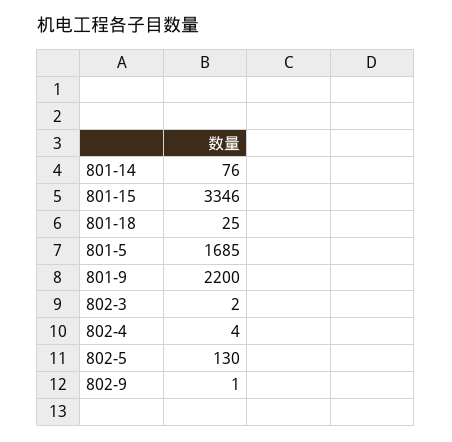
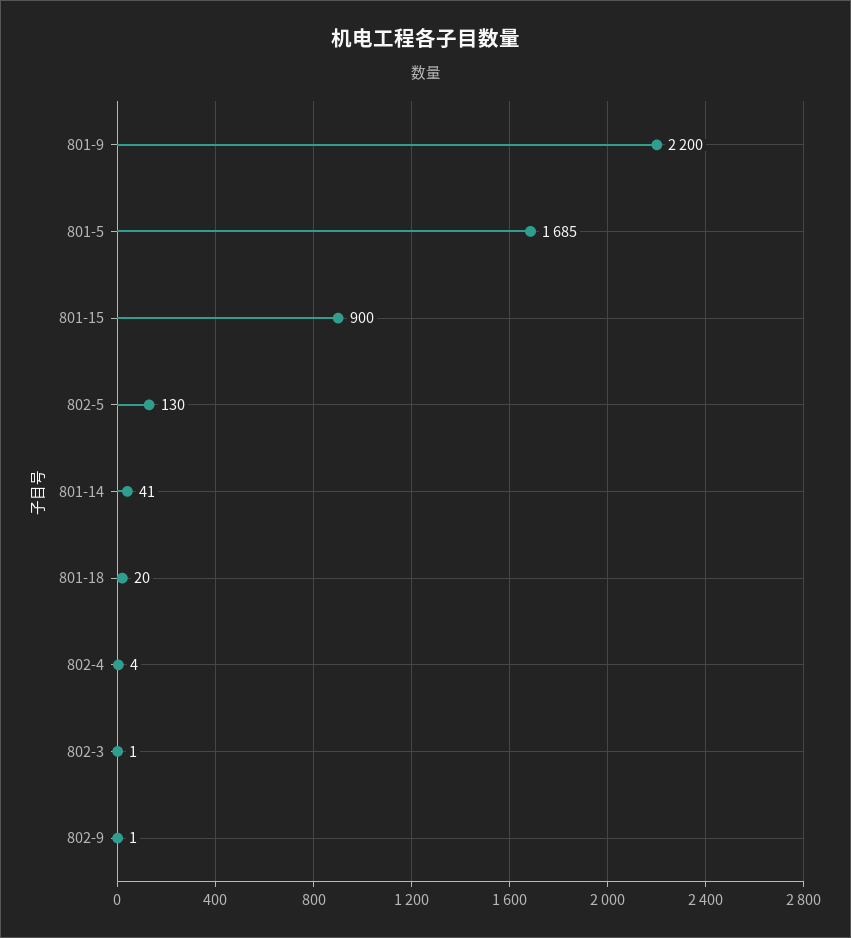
  {
-   "801-14": 76,
+   "801-14": 41,
-   "801-15": 3346,
+   "801-15": 900,
-   "801-18": 25,
+   "801-18": 20,
    "801-5": 1685,
    "801-9": 2200,
-   "802-3": 2,
+   "802-3": 1,
    "802-4": 4,
    "802-5": 130,
    "802-9": 1
  }

